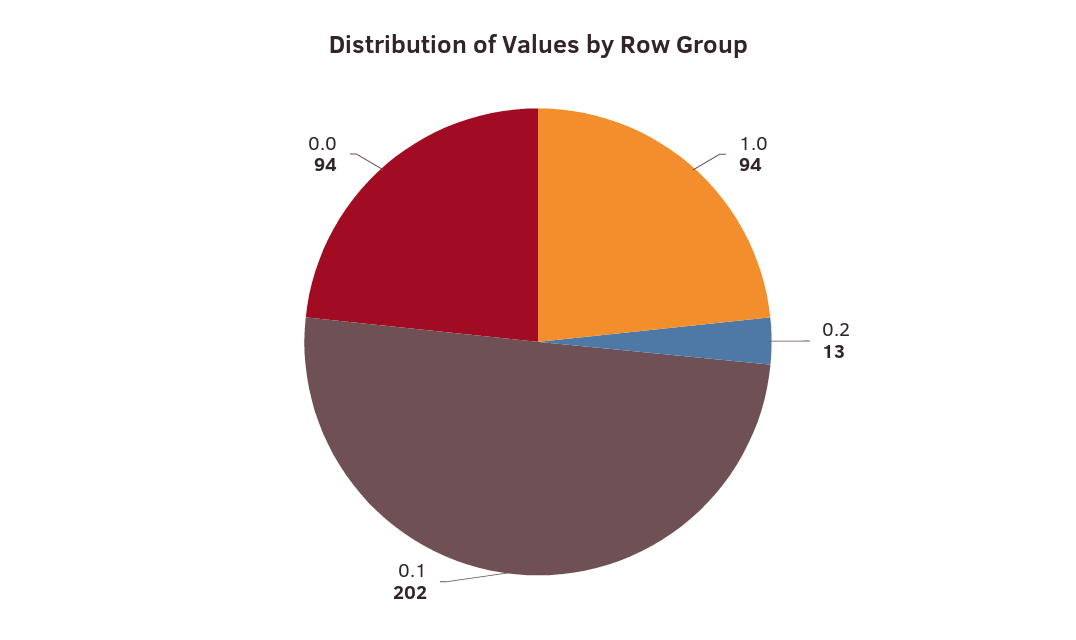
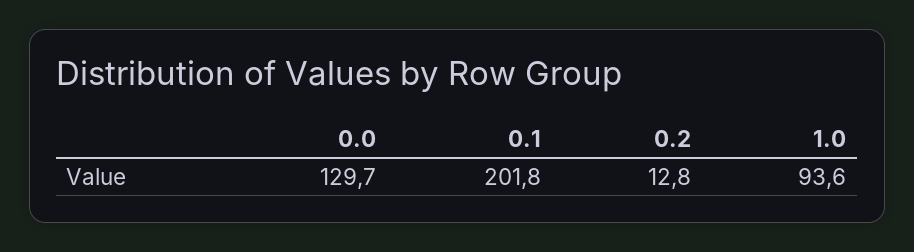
  {
    "1.0": 93.6,
    "0.2": 12.8,
    "0.1": 201.8,
-   "0.0": 94
+   "0.0": 129.7
  }

